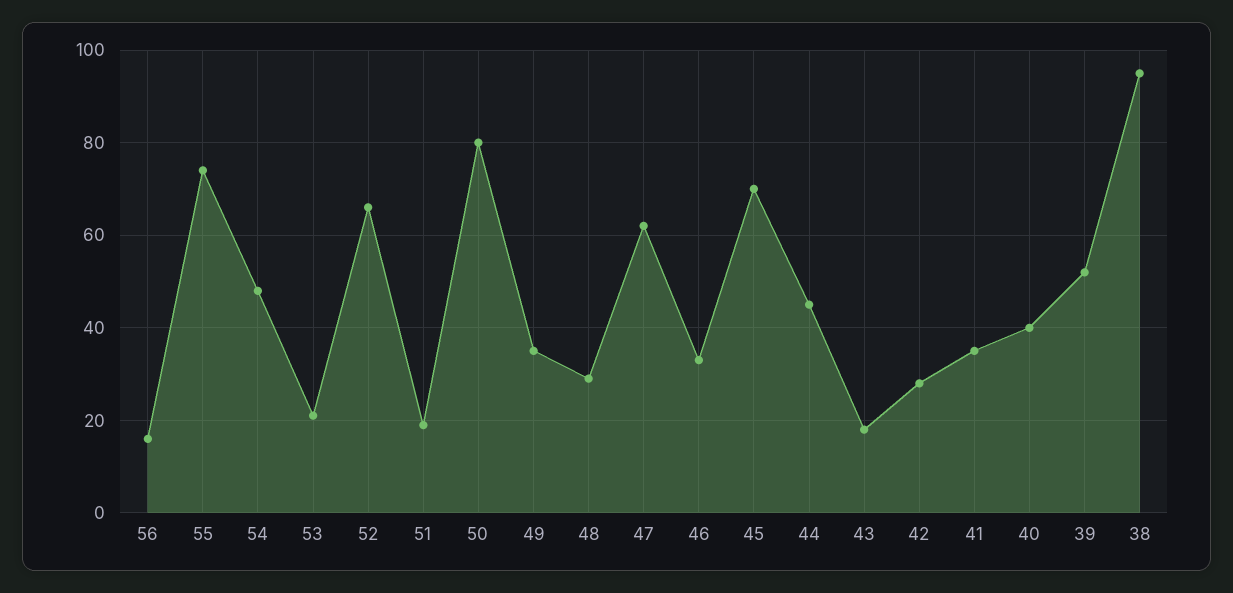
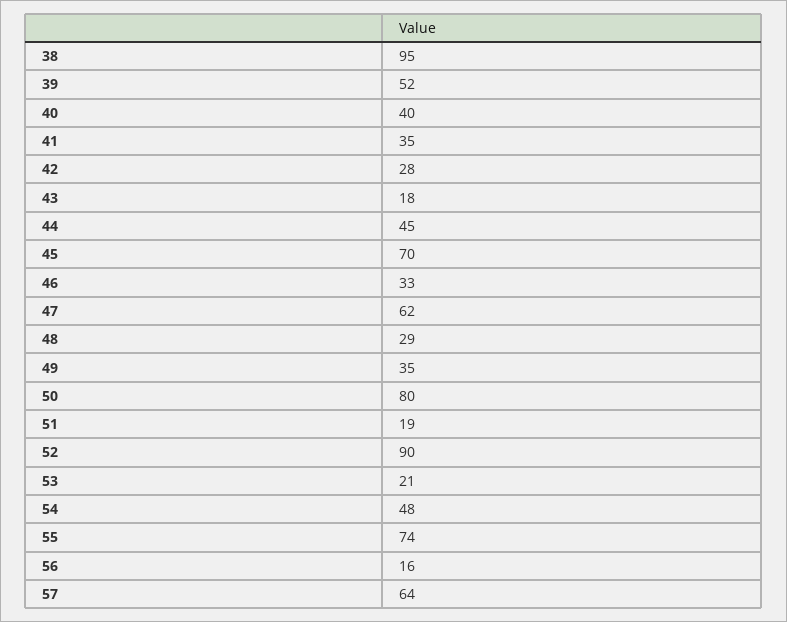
  {
    "56": 16,
    "55": 74,
    "54": 48,
    "53": 21,
-   "52": 65,
+   "52": 90,
    "51": 19,
    "50": 80,
    "49": 35,
    "48": 29,
    "47": 62,
    "46": 33,
    "45": 70,
    "44": 45,
    "43": 18,
    "42": 28,
    "41": 35,
    "40": 40,
    "39": 52,
-   "38": 95
+   "38": 95,
+   "57": 64
  }

